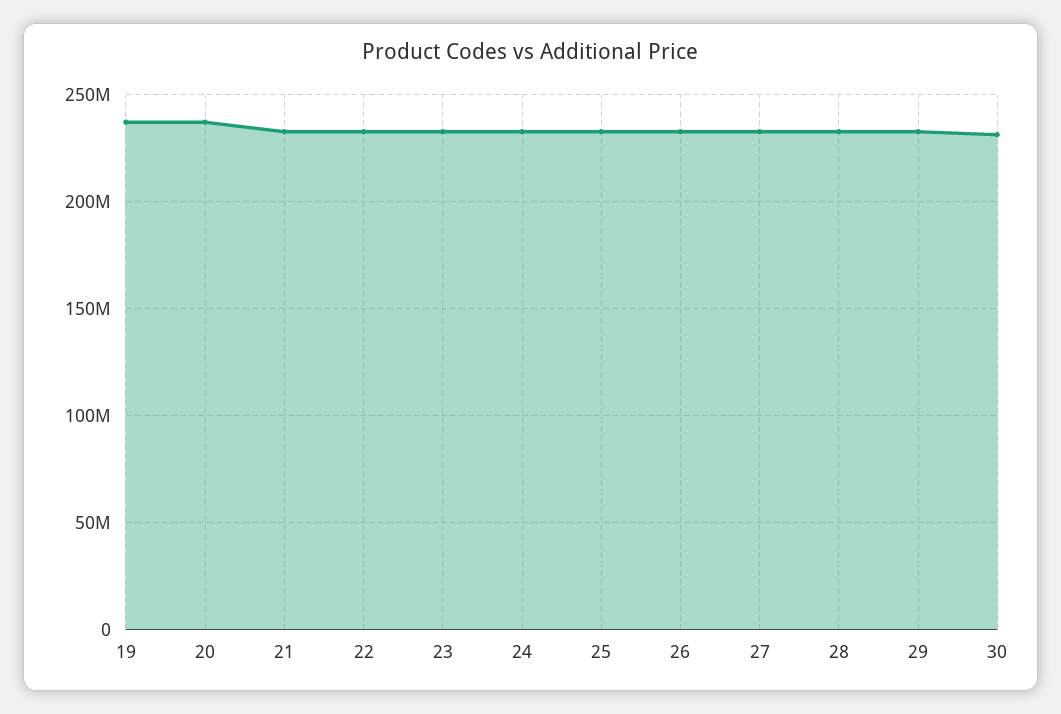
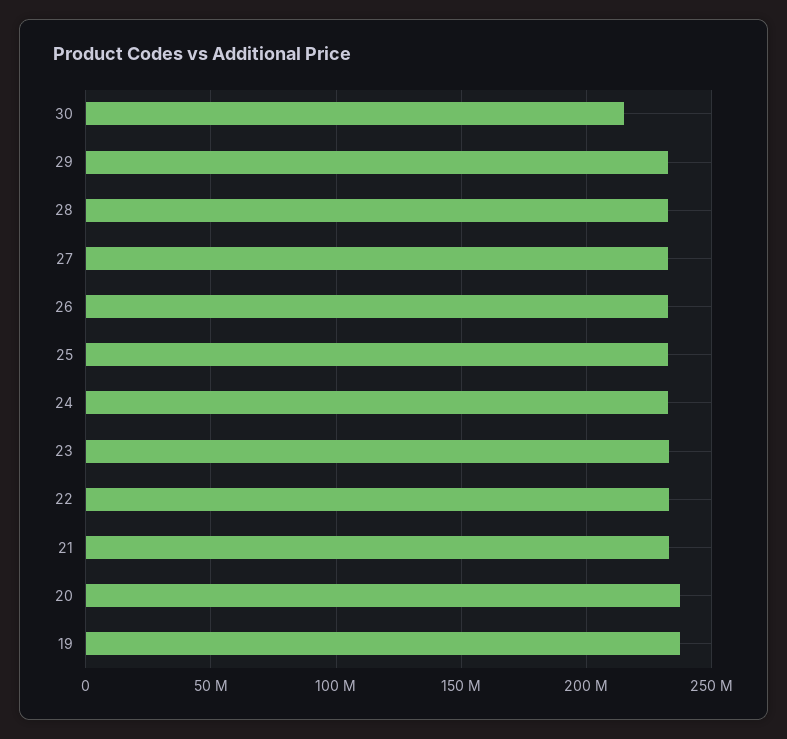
  {
    "19": 235000000,
    "20": 235000000,
    "21": 235000000,
    "22": 235000000,
    "23": 235000000,
    "24": 235000000,
    "25": 235000000,
    "26": 235000000,
    "27": 235000000,
    "28": 235000000,
    "29": 235000000,
-   "30": 230000000
+   "30": 215000000
  }

